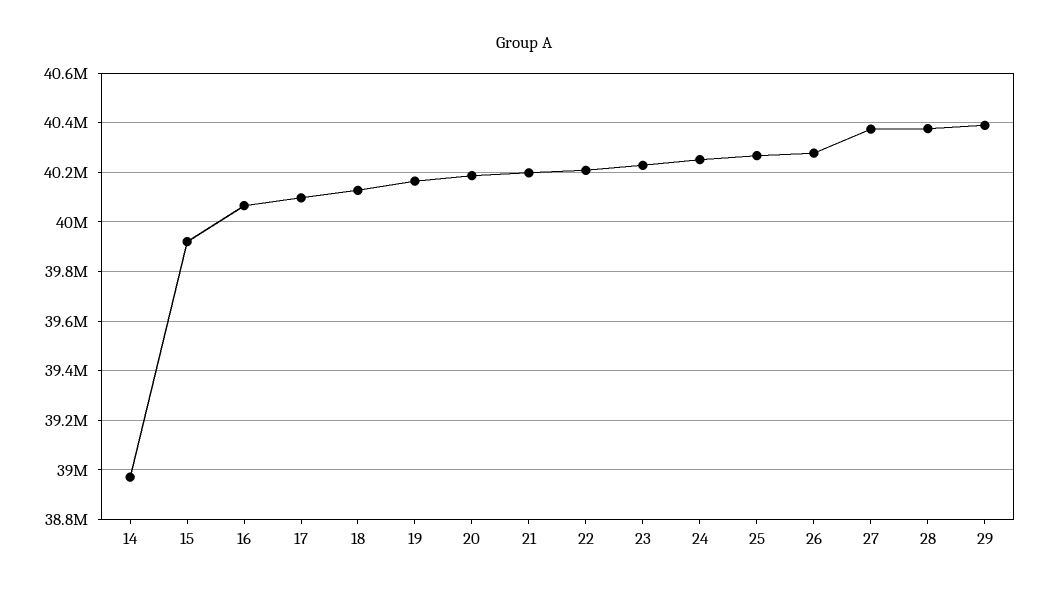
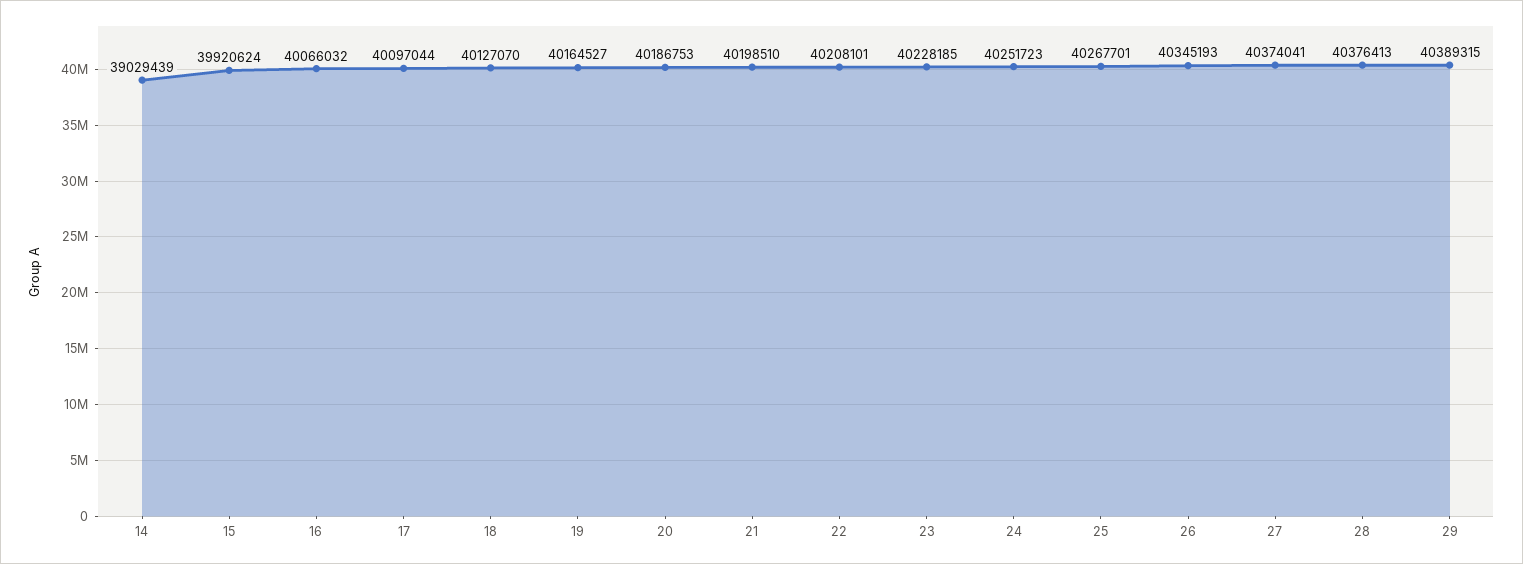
  {
-   "14": 38975000,
+   "14": 39029439,
    "15": 39920624,
    "16": 40066032,
    "17": 40097044,
    "18": 40127070,
    "19": 40164527,
    "20": 40186753,
    "21": 40198510,
    "22": 40208101,
    "23": 40228185,
    "24": 40251723,
    "25": 40267701,
-   "26": 40275000,
+   "26": 40345193,
    "27": 40374041,
    "28": 40376413,
    "29": 40389315
  }

